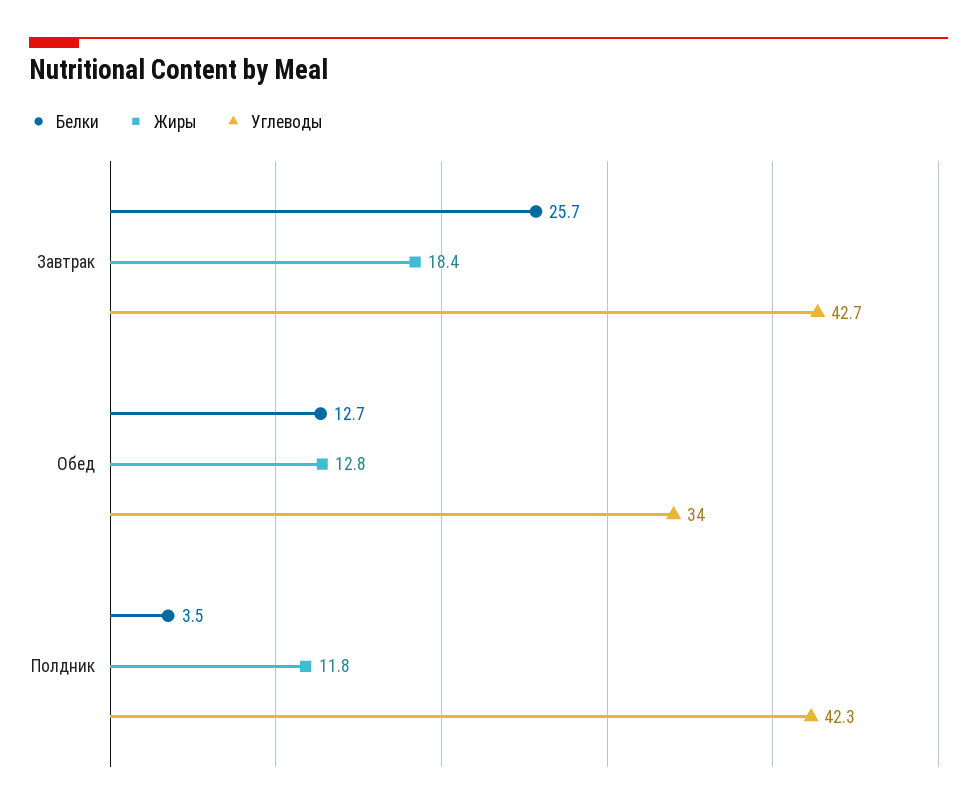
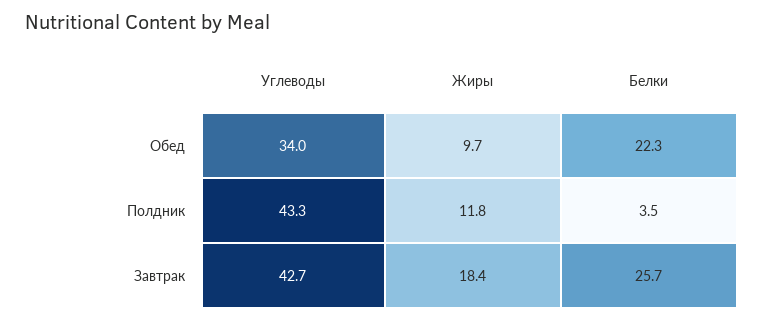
  {
    "Белки": {
      "Завтрак": 25.7,
-     "Обед": 12.7,
+     "Обед": 22.3,
      "Полдник": 3.5
    },
    "Жиры": {
      "Завтрак": 18.4,
-     "Обед": 12.8,
+     "Обед": 9.7,
      "Полдник": 11.8
    },
    "Углеводы": {
      "Завтрак": 42.7,
      "Обед": 34,
-     "Полдник": 42.3
+     "Полдник": 43.3
    }
  }

